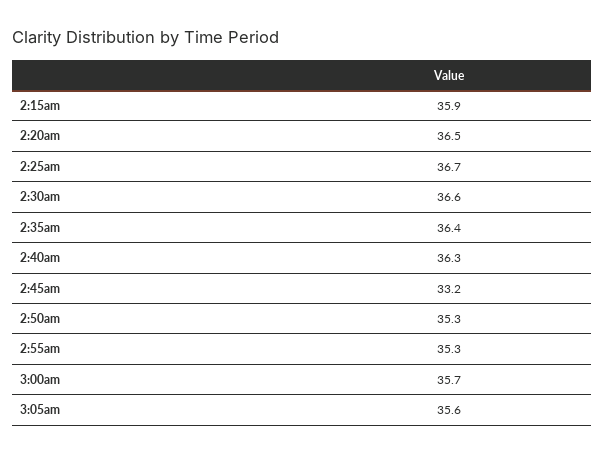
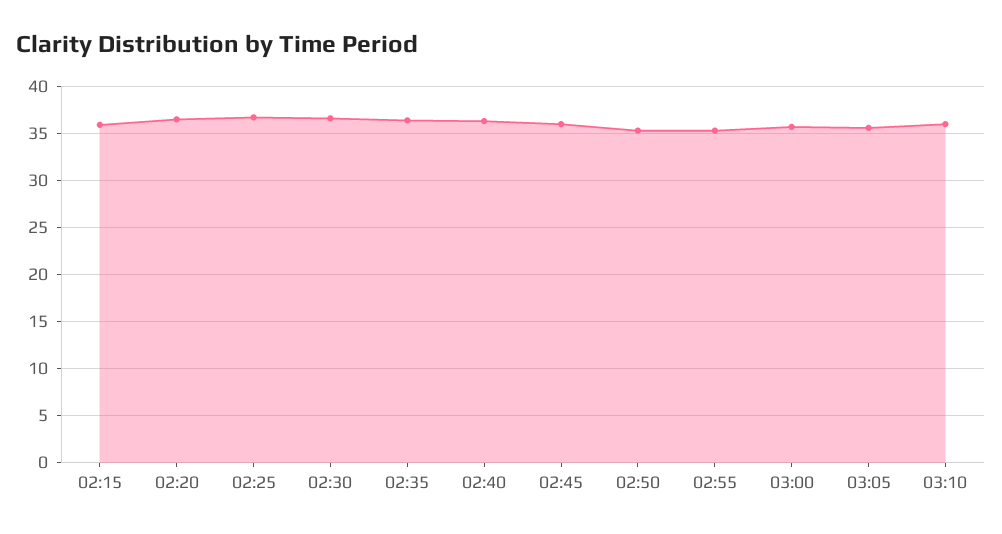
  {
    "2:15am": 35.9,
    "2:20am": 36.5,
    "2:25am": 36.7,
    "2:30am": 36.6,
    "2:35am": 36.4,
    "2:40am": 36.3,
-   "2:45am": 33.2,
+   "2:45am": 36,
    "2:50am": 35.3,
    "2:55am": 35.3,
    "3:00am": 35.7,
-   "3:05am": 35.6
+   "3:05am": 35.6,
+   "03:10": 36
  }

